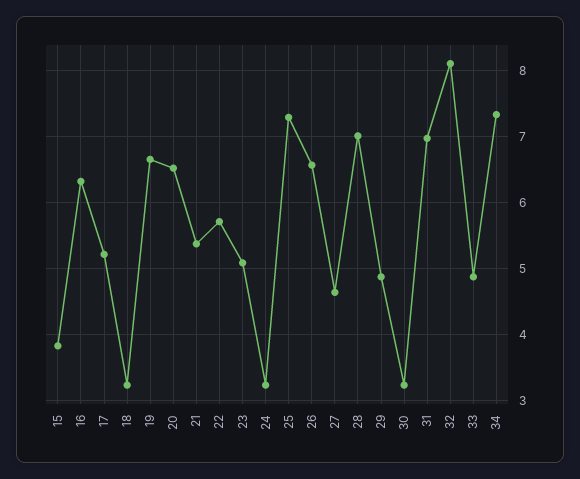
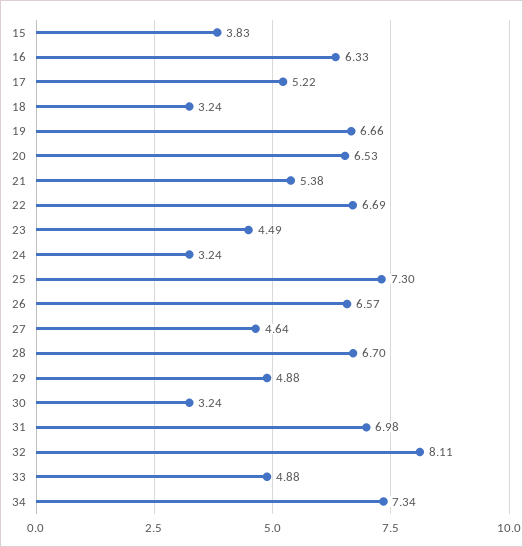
  {
    "15": 3.83,
    "16": 6.33,
    "17": 5.22,
    "18": 3.24,
    "19": 6.66,
    "20": 6.53,
    "21": 5.38,
-   "22": 5.7,
+   "22": 6.69,
-   "23": 5.1,
+   "23": 4.49,
    "24": 3.24,
    "25": 7.3,
    "26": 6.57,
    "27": 4.64,
-   "28": 7,
+   "28": 6.7,
    "29": 4.88,
    "30": 3.24,
    "31": 6.98,
    "32": 8.11,
    "33": 4.88,
    "34": 7.34
  }

